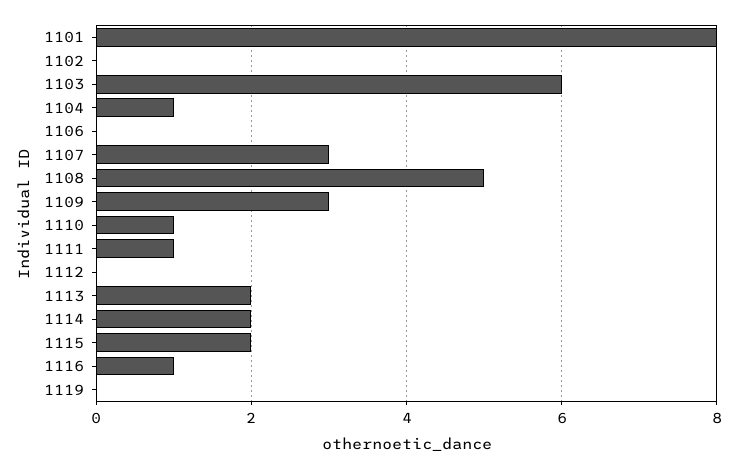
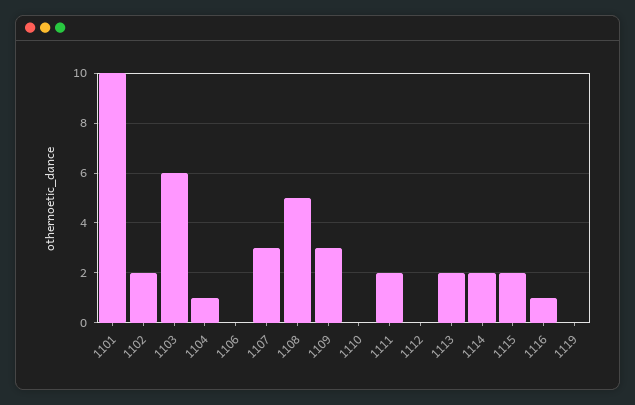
  {
-   "1101": 8,
+   "1101": 10,
-   "1102": 0,
+   "1102": 2,
    "1103": 6,
    "1104": 1,
    "1106": 0,
    "1107": 3,
    "1108": 5,
    "1109": 3,
-   "1110": 1,
+   "1110": 0,
-   "1111": 1,
+   "1111": 2,
    "1112": 0,
    "1113": 2,
    "1114": 2,
    "1115": 2,
    "1116": 1,
    "1119": 0
  }

